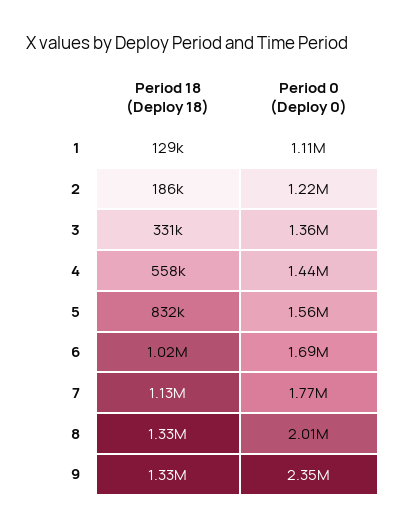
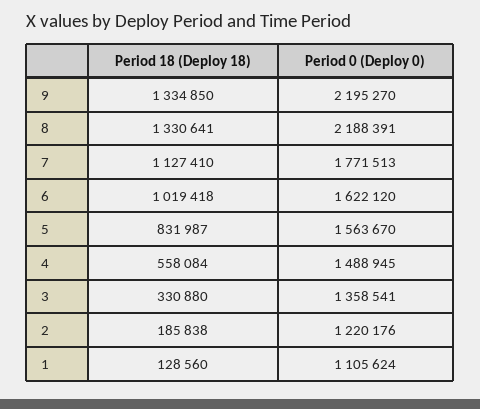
  {
    "Period 18 (Deploy 18)": {
      "1": 128560,
      "2": 185838,
      "3": 330880,
      "4": 558084,
      "5": 831987,
      "6": 1019418,
      "7": 1127410,
      "8": 1330641,
      "9": 1334850
    },
    "Period 0 (Deploy 0)": {
      "1": 1105624,
      "2": 1220176,
      "3": 1358541,
-     "4": 1440000,
+     "4": 1488945,
      "5": 1563670,
-     "6": 1690000,
+     "6": 1622120,
      "7": 1771513,
-     "8": 2010000,
+     "8": 2188391,
-     "9": 2350000
+     "9": 2195270
    }
  }

